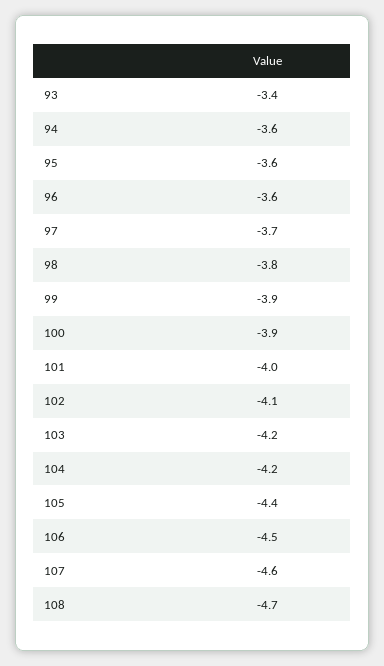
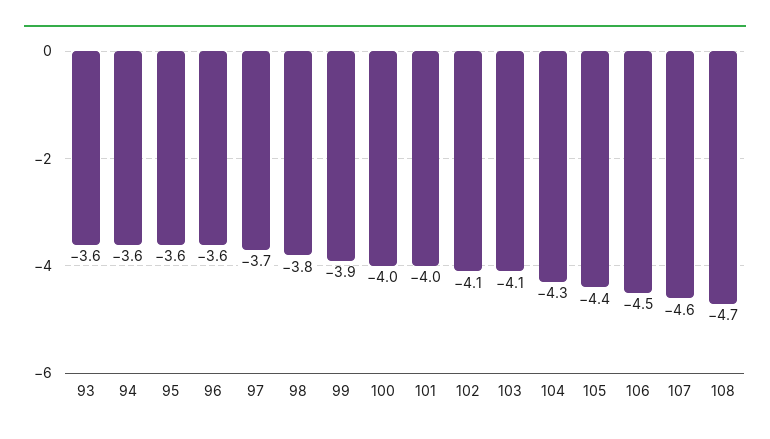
  {
-   "93": -3.4,
+   "93": -3.6,
    "94": -3.6,
    "95": -3.6,
    "96": -3.6,
    "97": -3.7,
    "98": -3.8,
    "99": -3.9,
-   "100": -3.9,
+   "100": -4,
    "101": -4,
    "102": -4.1,
-   "103": -4.2,
+   "103": -4.1,
-   "104": -4.2,
+   "104": -4.3,
    "105": -4.4,
    "106": -4.5,
    "107": -4.6,
    "108": -4.7
  }

